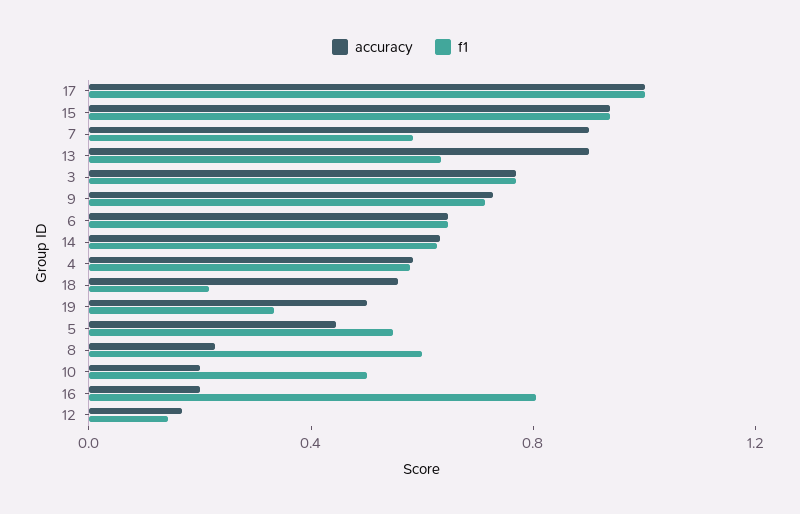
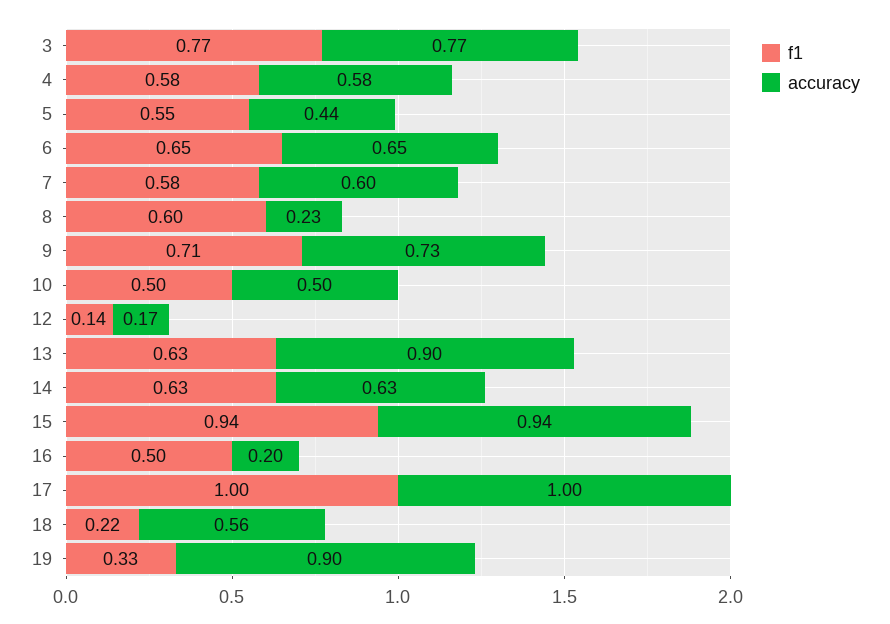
  {
    "accuracy": {
      "17": 1,
      "15": 0.94,
-     "7": 0.9,
+     "7": 0.6,
      "13": 0.9,
      "3": 0.77,
      "9": 0.73,
      "6": 0.65,
      "14": 0.63,
      "4": 0.58,
      "18": 0.56,
-     "19": 0.5,
+     "19": 0.9,
      "5": 0.44,
      "8": 0.23,
-     "10": 0.2,
+     "10": 0.5,
      "16": 0.2,
      "12": 0.17
    },
    "f1": {
      "17": 1,
      "15": 0.94,
      "7": 0.58,
      "13": 0.63,
      "3": 0.77,
      "9": 0.71,
      "6": 0.65,
      "14": 0.63,
      "4": 0.58,
      "18": 0.22,
      "19": 0.33,
      "5": 0.55,
      "8": 0.6,
      "10": 0.5,
-     "16": 0.8,
+     "16": 0.5,
      "12": 0.14
    }
  }

